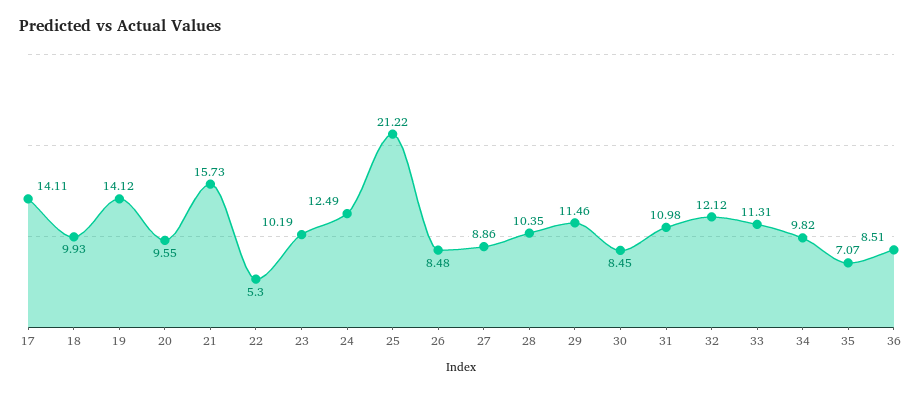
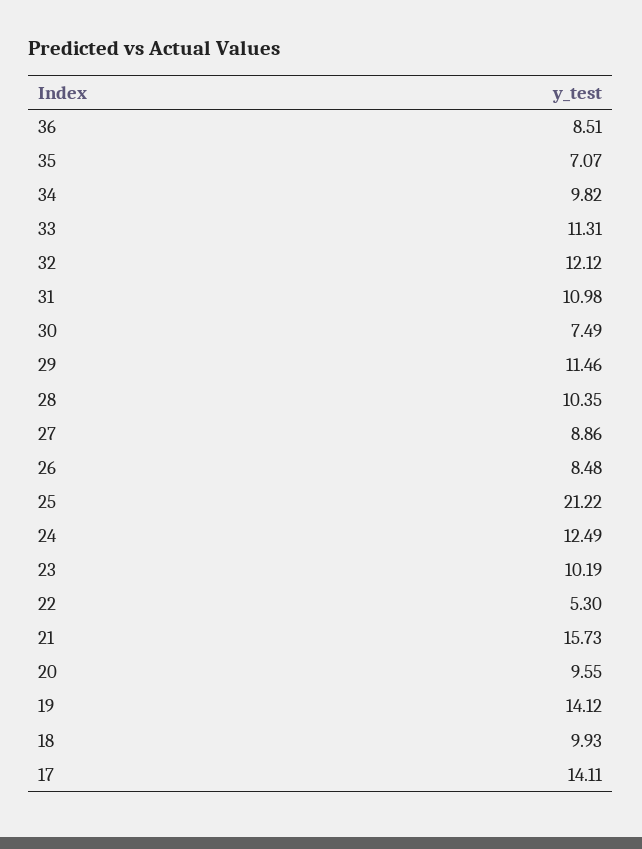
  {
    "17": 14.11,
    "18": 9.93,
    "19": 14.12,
    "20": 9.55,
    "21": 15.73,
    "22": 5.3,
    "23": 10.19,
    "24": 12.49,
    "25": 21.22,
    "26": 8.48,
    "27": 8.86,
    "28": 10.35,
    "29": 11.46,
-   "30": 8.45,
+   "30": 7.49,
    "31": 10.98,
    "32": 12.12,
    "33": 11.31,
    "34": 9.82,
    "35": 7.07,
    "36": 8.51
  }

